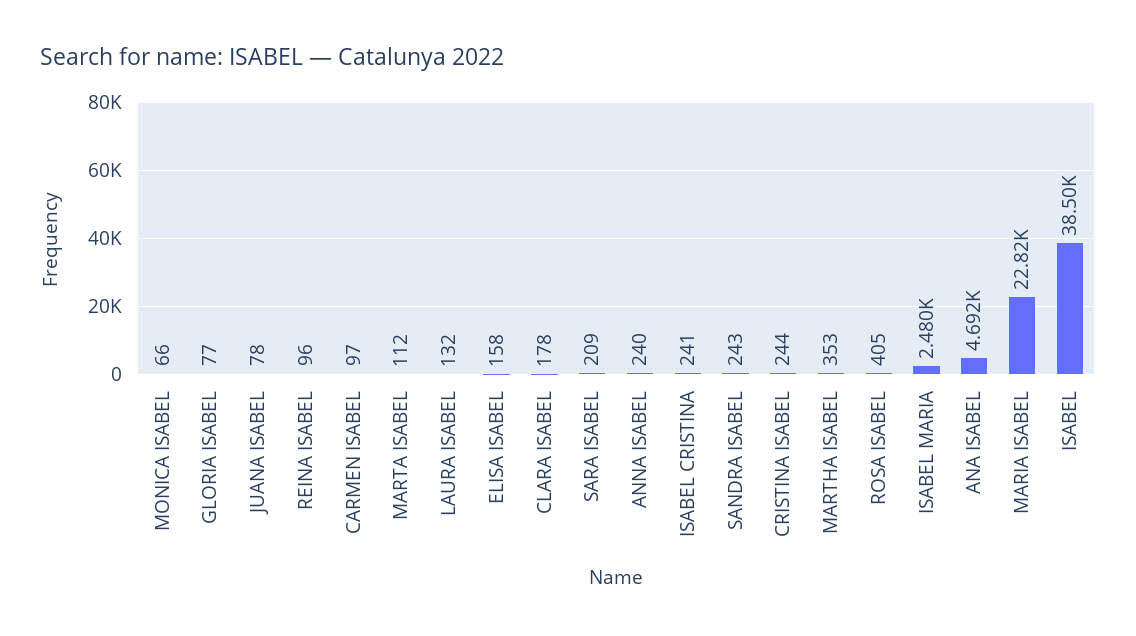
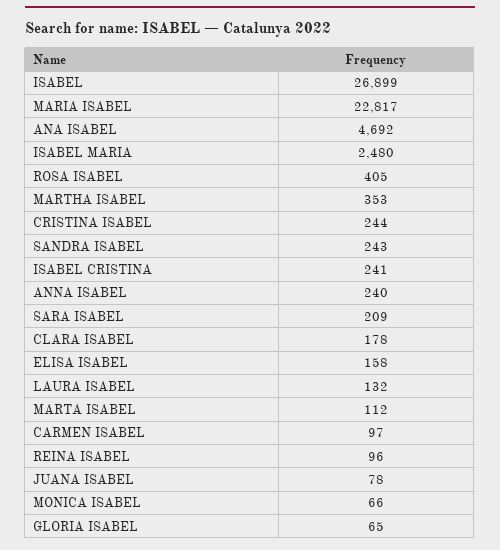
  {
    "MONICA ISABEL": 66,
-   "GLORIA ISABEL": 77,
+   "GLORIA ISABEL": 65,
    "JUANA ISABEL": 78,
    "REINA ISABEL": 96,
    "CARMEN ISABEL": 97,
    "MARTA ISABEL": 112,
    "LAURA ISABEL": 132,
    "ELISA ISABEL": 158,
    "CLARA ISABEL": 178,
    "SARA ISABEL": 209,
    "ANNA ISABEL": 240,
    "ISABEL CRISTINA": 241,
    "SANDRA ISABEL": 243,
    "CRISTINA ISABEL": 244,
    "MARTHA ISABEL": 353,
    "ROSA ISABEL": 405,
    "ISABEL MARIA": 2480,
    "ANA ISABEL": 4692,
    "MARIA ISABEL": 22817,
-   "ISABEL": 38500
+   "ISABEL": 26899
  }

